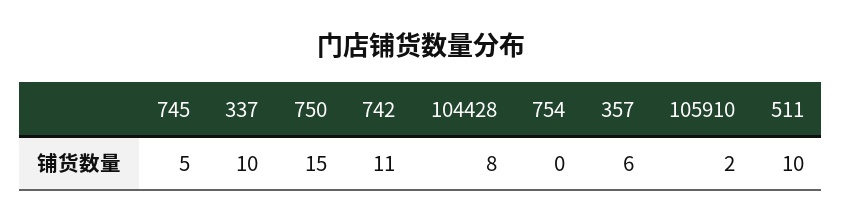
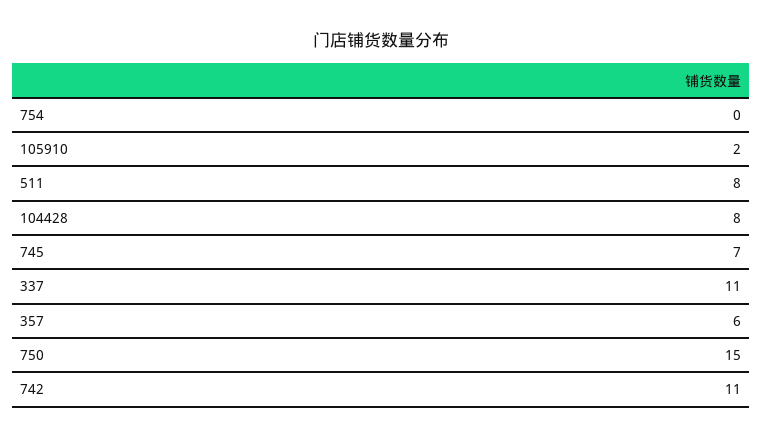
  {
-   "745": 5,
+   "745": 7,
-   "337": 10,
+   "337": 11,
    "750": 15,
    "742": 11,
    "104428": 8,
    "754": 0,
    "357": 6,
    "105910": 2,
-   "511": 10
+   "511": 8
  }

